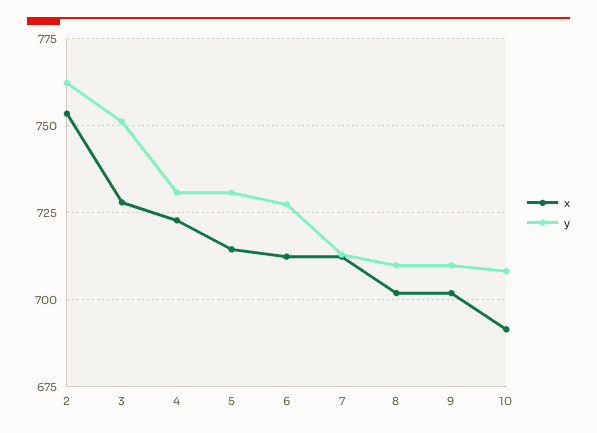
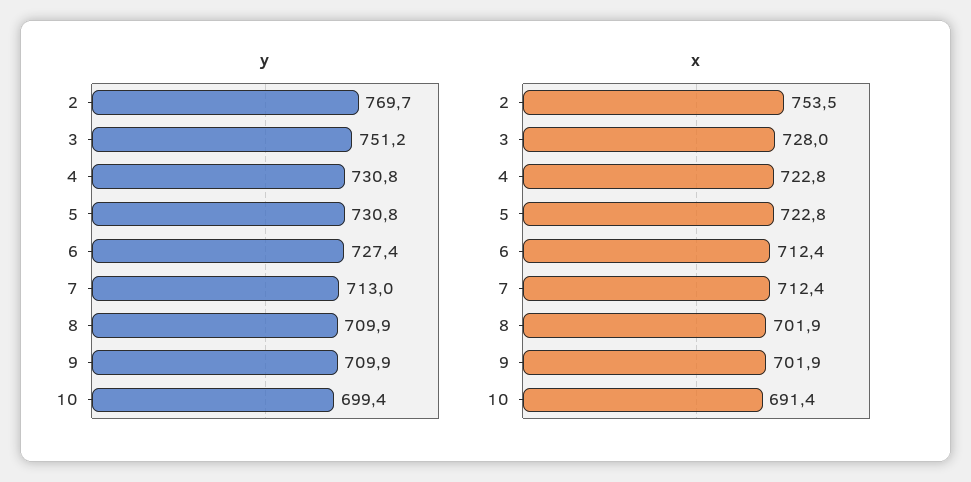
  {
    "x": {
      "2": 753.5,
      "3": 728,
      "4": 722.8,
-     "5": 715,
+     "5": 722.8,
      "6": 712.4,
      "7": 712.4,
      "8": 701.9,
      "9": 701.9,
      "10": 691.4
    },
    "y": {
-     "2": 762.5,
+     "2": 769.7,
      "3": 751.2,
      "4": 730.8,
      "5": 730.8,
      "6": 727.4,
      "7": 713,
      "8": 709.9,
      "9": 709.9,
-     "10": 707.5
+     "10": 699.4
    }
  }

